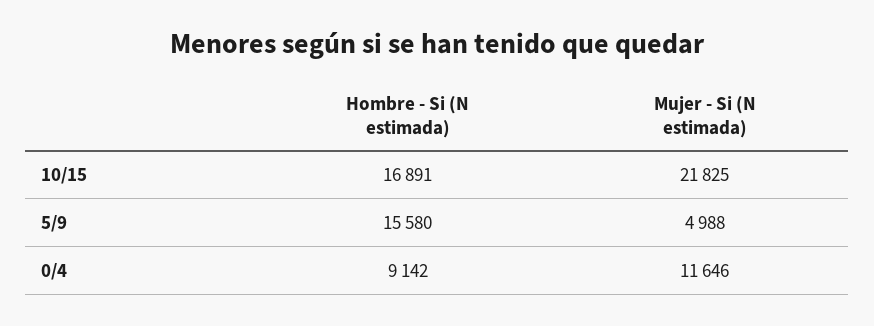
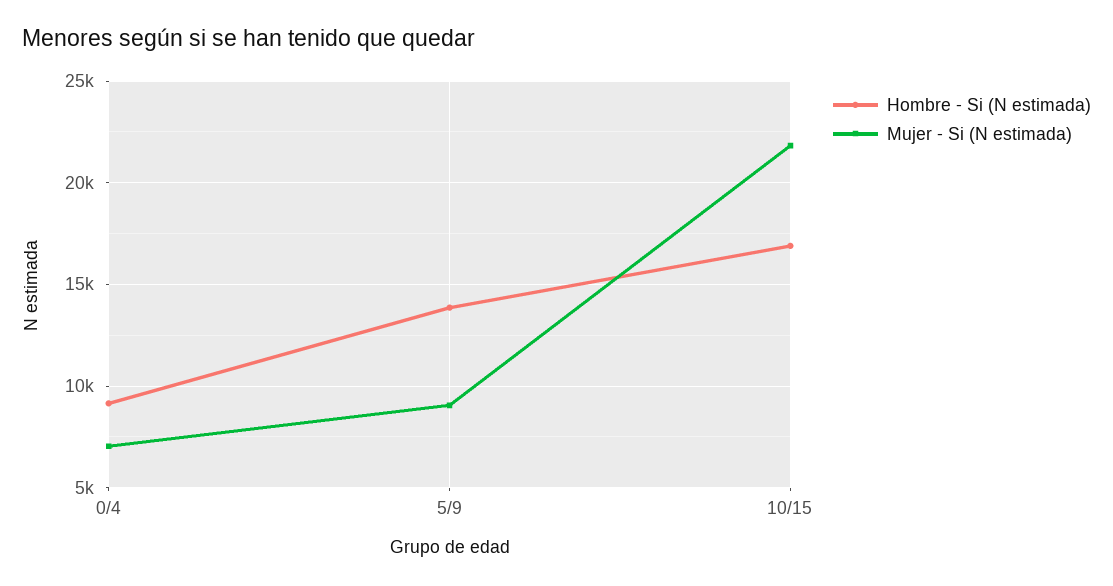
  {
    "Hombre - Si (N estimada)": {
      "10/15": 16891,
-     "5/9": 15580,
+     "5/9": 14000,
      "0/4": 9142
    },
    "Mujer - Si (N estimada)": {
      "10/15": 21825,
-     "5/9": 4988,
+     "5/9": 9000,
-     "0/4": 11646
+     "0/4": 7000
    }
  }

